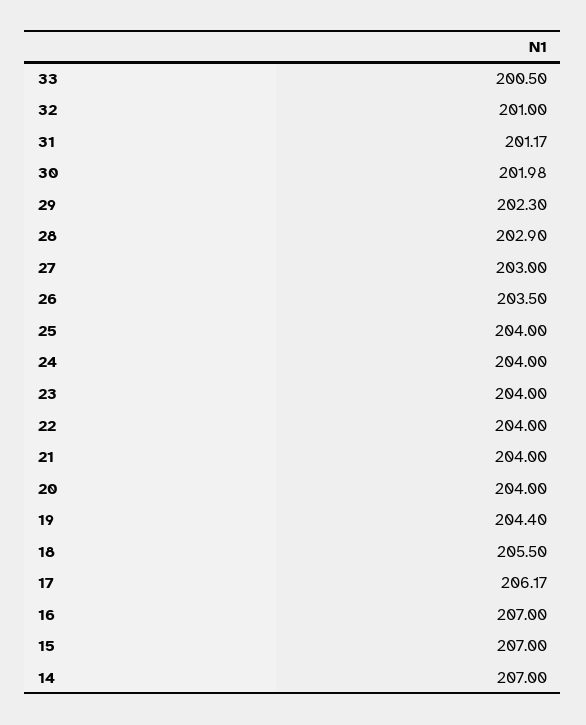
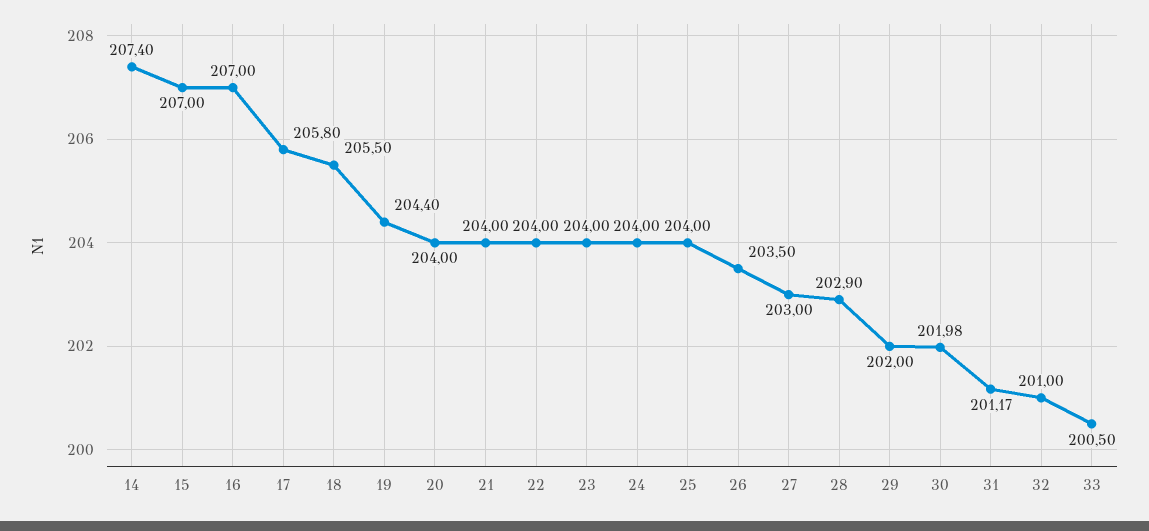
  {
    "33": 200.5,
    "32": 201,
    "31": 201.17,
    "30": 201.98,
-   "29": 202.3,
+   "29": 202,
    "28": 202.9,
    "27": 203,
    "26": 203.5,
    "25": 204,
    "24": 204,
    "23": 204,
    "22": 204,
    "21": 204,
    "20": 204,
    "19": 204.4,
    "18": 205.5,
-   "17": 206.17,
+   "17": 205.8,
    "16": 207,
    "15": 207,
-   "14": 207
+   "14": 207.4
  }

